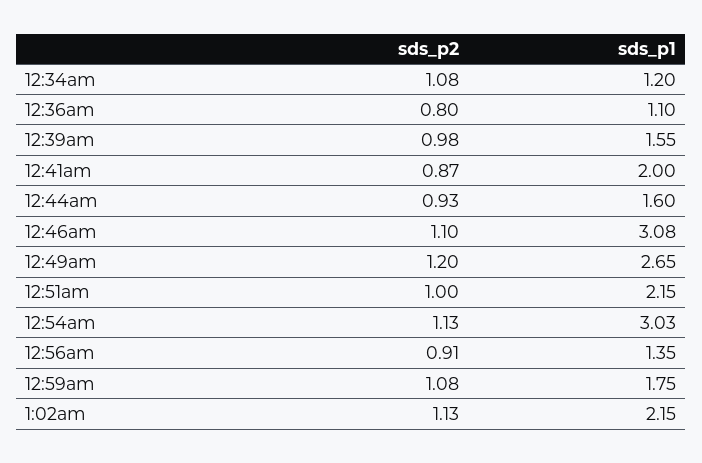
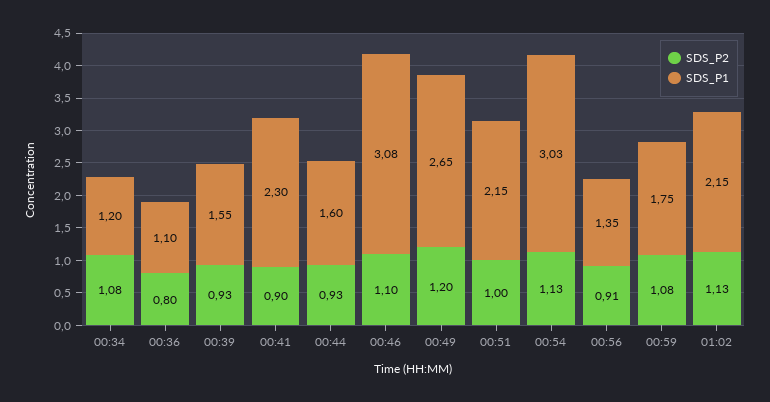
  {
    "sds_p2": {
      "12:34am": 1.08,
      "12:36am": 0.8,
-     "12:39am": 0.98,
+     "12:39am": 0.93,
-     "12:41am": 0.87,
+     "12:41am": 0.9,
      "12:44am": 0.93,
      "12:46am": 1.1,
      "12:49am": 1.2,
      "12:51am": 1,
      "12:54am": 1.13,
      "12:56am": 0.91,
      "12:59am": 1.08,
      "1:02am": 1.13
    },
    "sds_p1": {
      "12:34am": 1.2,
      "12:36am": 1.1,
      "12:39am": 1.55,
-     "12:41am": 2,
+     "12:41am": 2.3,
      "12:44am": 1.6,
      "12:46am": 3.08,
      "12:49am": 2.65,
      "12:51am": 2.15,
      "12:54am": 3.03,
      "12:56am": 1.35,
      "12:59am": 1.75,
      "1:02am": 2.15
    }
  }

